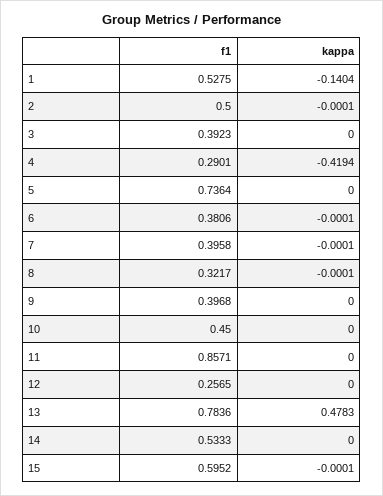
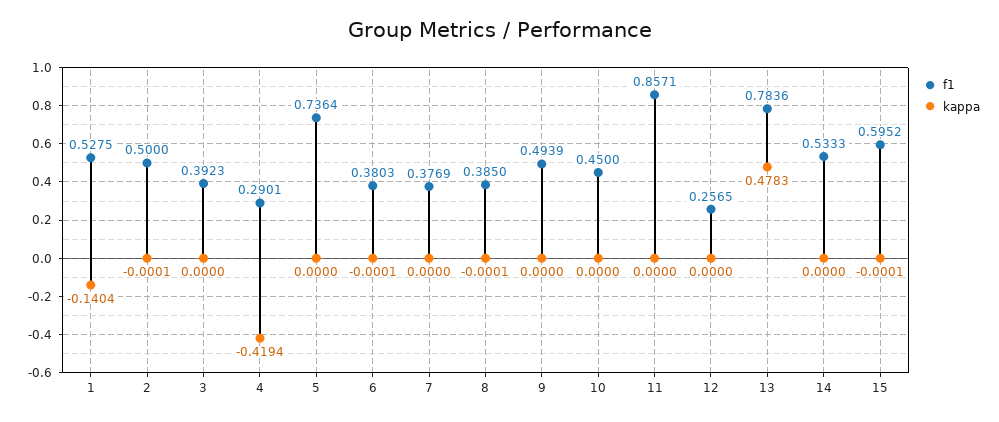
  {
    "f1": {
      "1": 0.5275,
      "2": 0.5,
      "3": 0.3923,
      "4": 0.2901,
      "5": 0.7364,
-     "6": 0.3806,
+     "6": 0.3803,
-     "7": 0.3958,
+     "7": 0.3769,
-     "8": 0.3217,
+     "8": 0.385,
-     "9": 0.3968,
+     "9": 0.4939,
      "10": 0.45,
      "11": 0.8571,
      "12": 0.2565,
      "13": 0.7836,
      "14": 0.5333,
      "15": 0.5952
    },
    "kappa": {
      "1": -0.1404,
      "2": -0.0001,
      "3": 0,
      "4": -0.4194,
      "5": 0,
      "6": -0.0001,
-     "7": -0.0001,
+     "7": 0,
      "8": -0.0001,
      "9": 0,
      "10": 0,
      "11": 0,
      "12": 0,
      "13": 0.4783,
      "14": 0,
      "15": -0.0001
    }
  }

